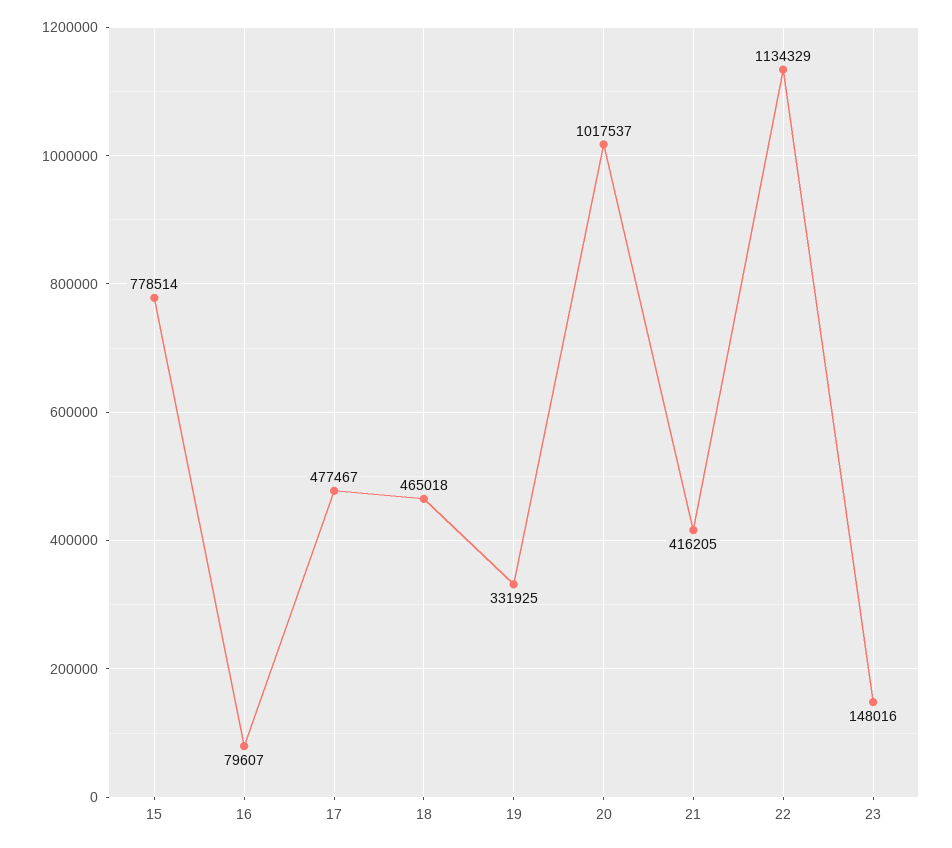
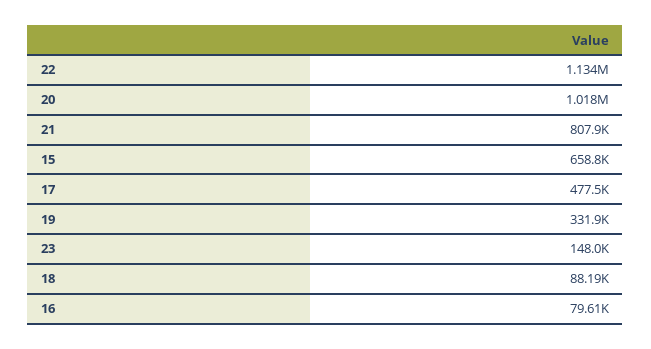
  {
-   "15": 778514,
+   "15": 658800,
    "16": 79607,
    "17": 477467,
-   "18": 465018,
+   "18": 88190,
    "19": 331925,
    "20": 1017537,
-   "21": 416205,
+   "21": 807900,
    "22": 1134329,
    "23": 148016
  }

